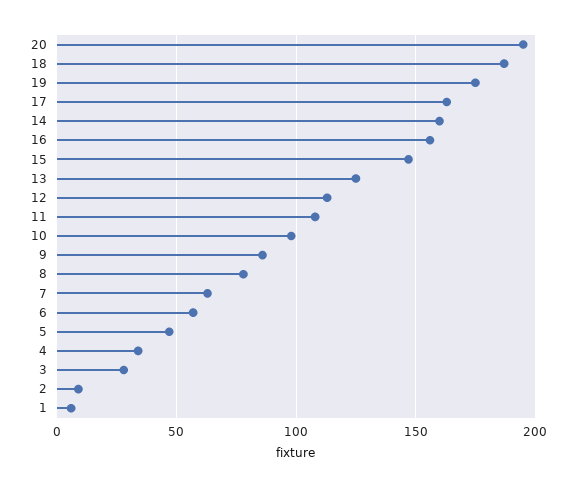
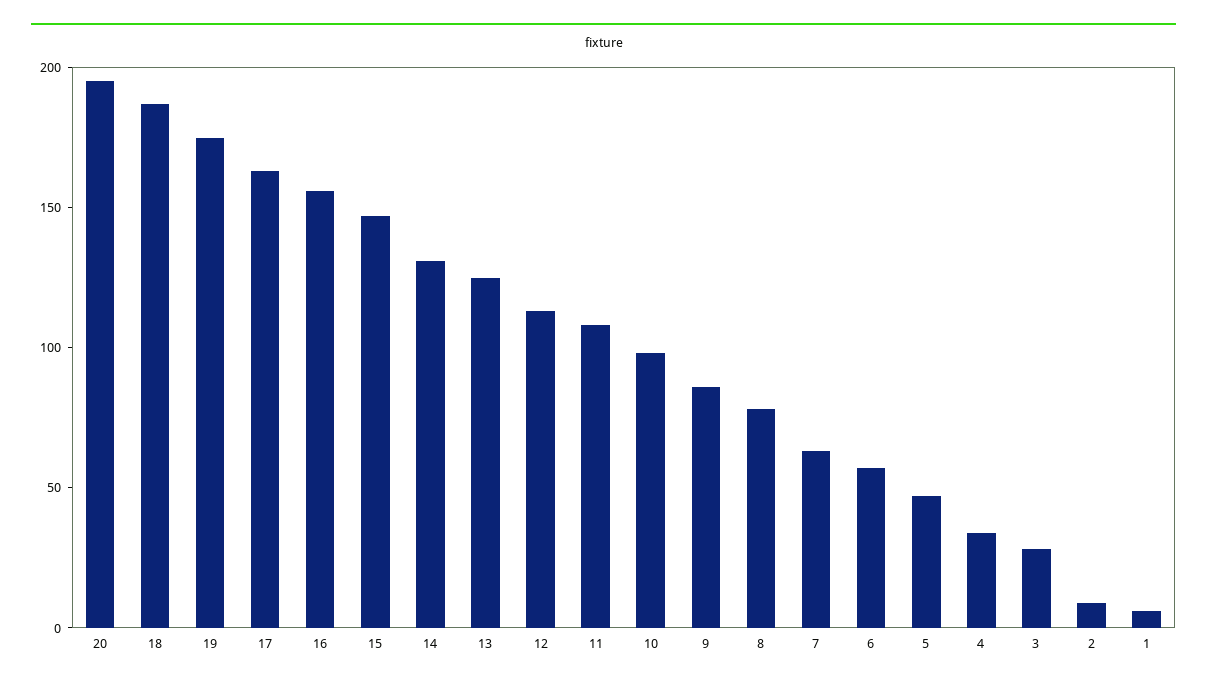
  {
    "20": 195,
    "18": 185,
    "19": 175,
    "17": 165,
-   "14": 160,
+   "14": 130,
    "16": 155,
    "15": 145,
    "13": 125,
    "12": 115,
    "11": 110,
    "10": 100,
    "9": 85,
    "8": 80,
    "7": 65,
    "6": 55,
    "5": 45,
    "4": 35,
    "3": 30,
    "2": 10,
    "1": 5
  }

